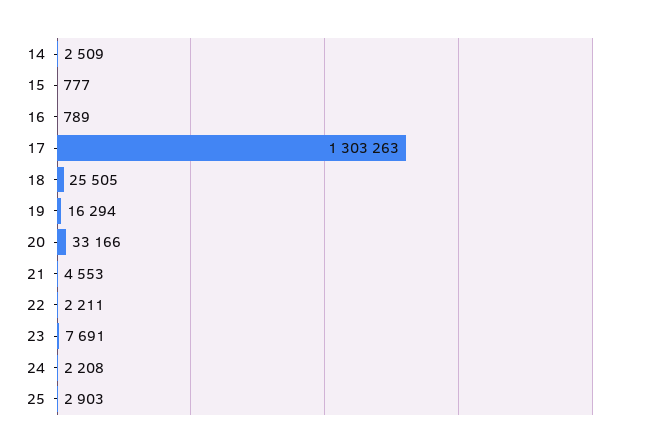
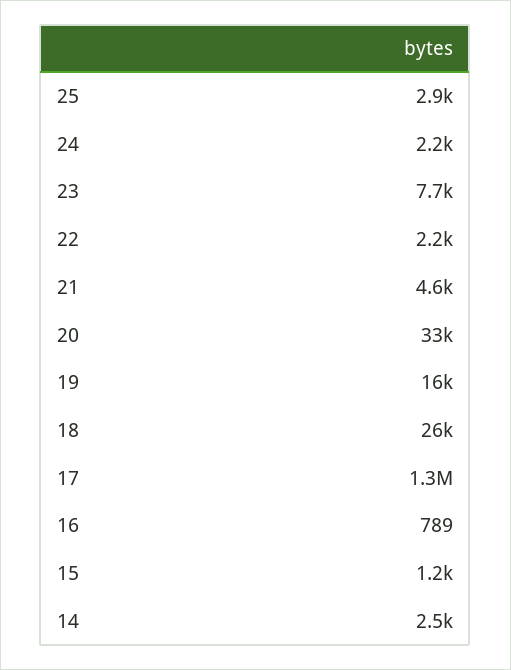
  {
    "14": 2509,
-   "15": 777,
+   "15": 1200,
    "16": 789,
    "17": 1303263,
    "18": 25505,
    "19": 16294,
    "20": 33166,
    "21": 4553,
    "22": 2211,
    "23": 7691,
    "24": 2208,
    "25": 2903
  }

